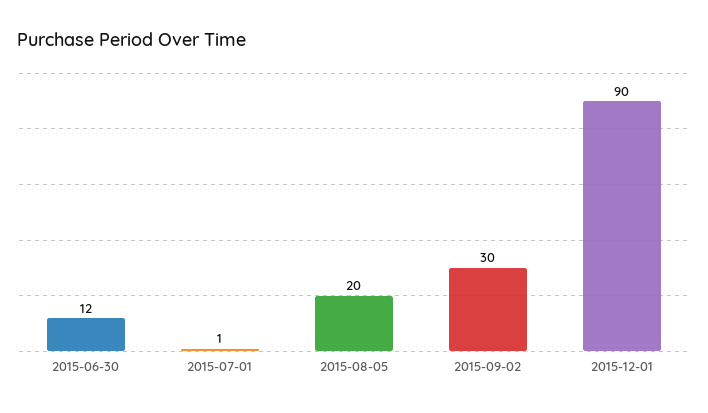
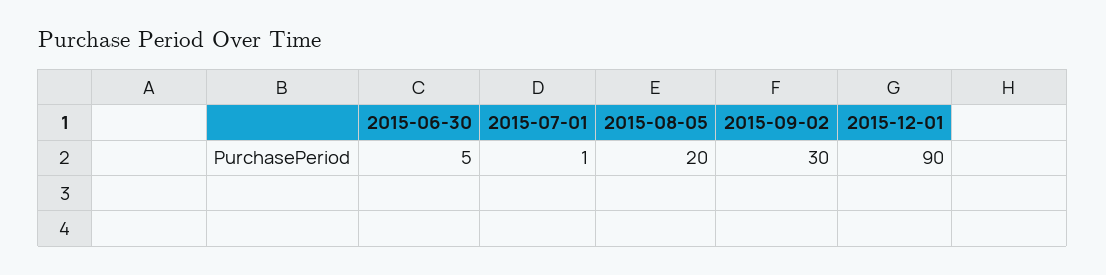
  {
-   "2015-06-30": 12,
+   "2015-06-30": 5,
    "2015-07-01": 1,
    "2015-08-05": 20,
    "2015-09-02": 30,
    "2015-12-01": 90
  }

